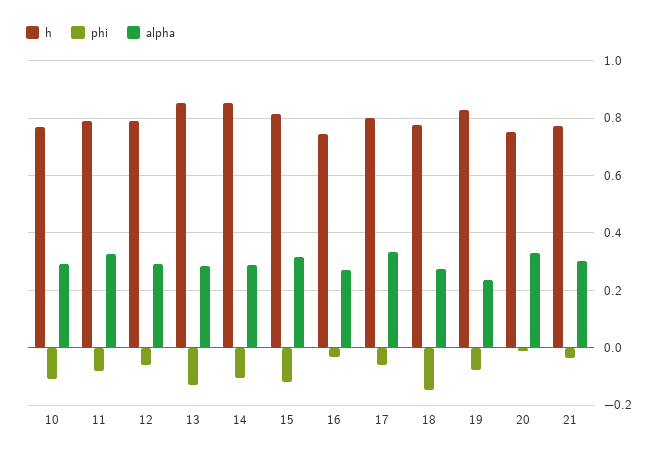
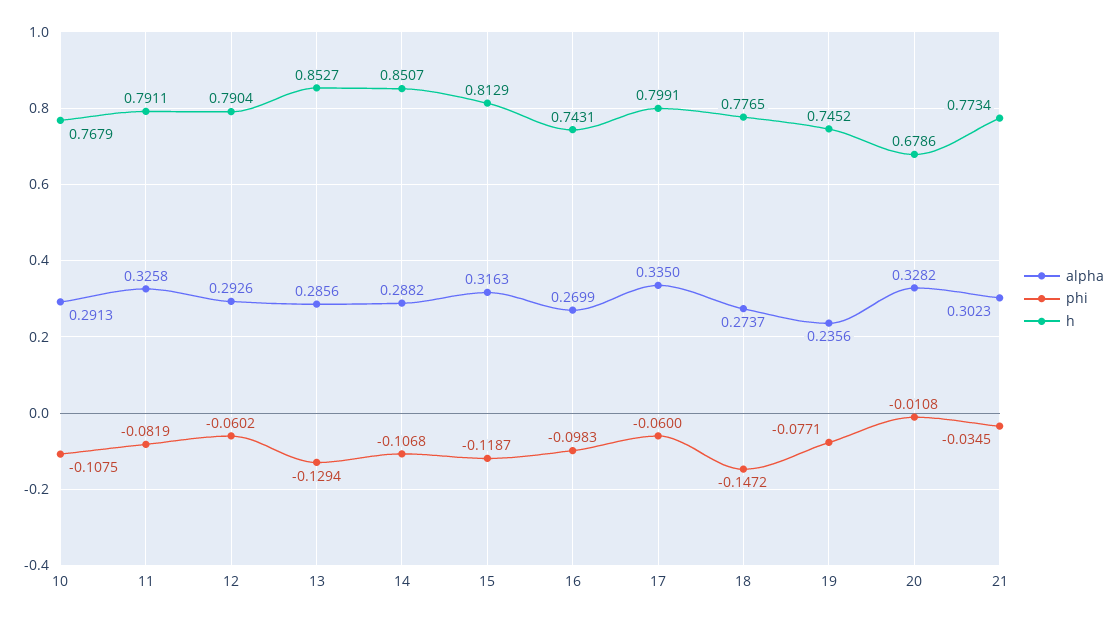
  {
    "h": {
      "10": 0.7679,
      "11": 0.7911,
      "12": 0.7904,
      "13": 0.8527,
      "14": 0.8507,
      "15": 0.8129,
      "16": 0.7431,
      "17": 0.7991,
      "18": 0.7765,
-     "19": 0.825,
+     "19": 0.7452,
-     "20": 0.75,
+     "20": 0.6786,
      "21": 0.7734
    },
    "phi": {
      "10": -0.1075,
      "11": -0.0819,
      "12": -0.0602,
      "13": -0.1294,
      "14": -0.1068,
      "15": -0.1187,
-     "16": -0.025,
+     "16": -0.0983,
      "17": -0.06,
      "18": -0.1472,
      "19": -0.0771,
      "20": -0.0108,
      "21": -0.0345
    },
    "alpha": {
      "10": 0.2913,
      "11": 0.3258,
      "12": 0.2926,
      "13": 0.2856,
      "14": 0.2882,
      "15": 0.3163,
      "16": 0.2699,
      "17": 0.335,
      "18": 0.2737,
      "19": 0.2356,
      "20": 0.3282,
      "21": 0.3023
    }
  }

